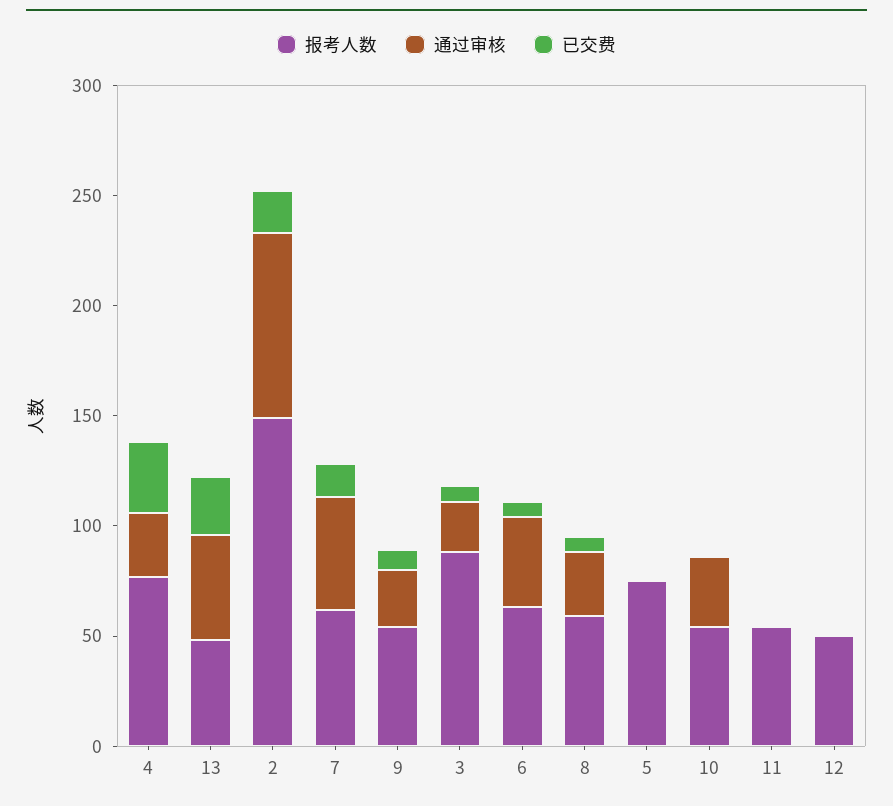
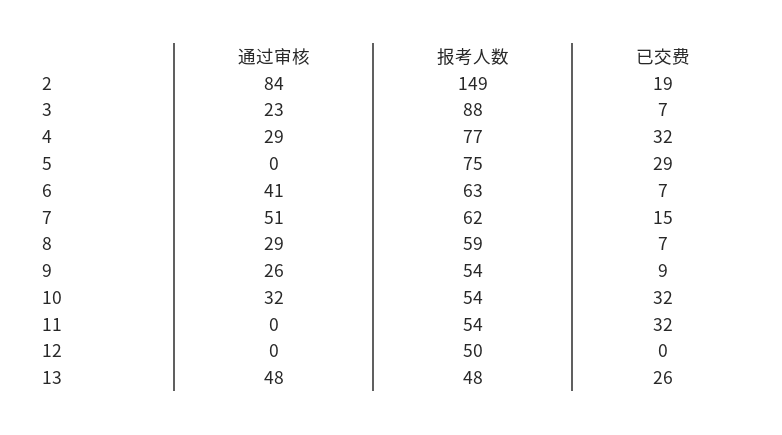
  {
    "报考人数": {
      "4": 77,
      "13": 48,
      "2": 149,
      "7": 62,
      "9": 54,
      "3": 88,
      "6": 63,
      "8": 59,
      "5": 75,
      "10": 54,
      "11": 54,
      "12": 50
    },
    "通过审核": {
      "4": 29,
      "13": 48,
      "2": 84,
      "7": 51,
      "9": 26,
      "3": 23,
      "6": 41,
      "8": 29,
      "5": 0,
      "10": 32,
      "11": 0,
      "12": 0
    },
    "已交费": {
      "4": 32,
      "13": 26,
      "2": 19,
      "7": 15,
      "9": 9,
      "3": 7,
      "6": 7,
      "8": 7,
-     "5": 0,
+     "5": 29,
-     "10": 0,
+     "10": 32,
-     "11": 0,
+     "11": 32,
      "12": 0
    }
  }

